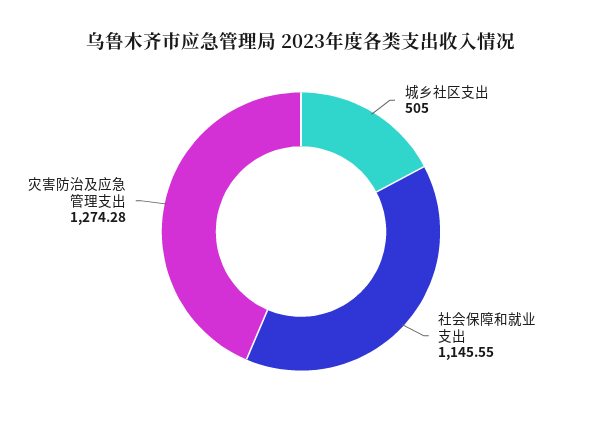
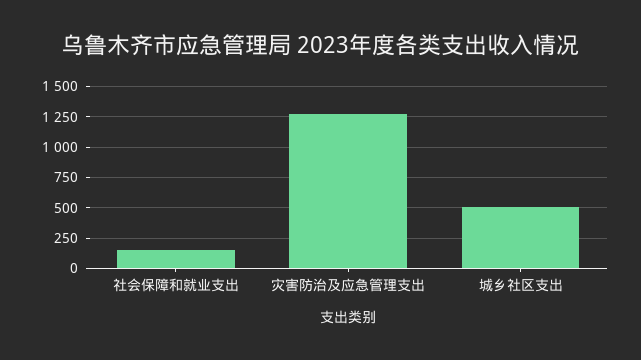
  {
    "城乡社区支出": 505,
-   "社会保障和就业支出": 1145.55,
+   "社会保障和就业支出": 150,
    "灾害防治及应急管理支出": 1274.28
  }

